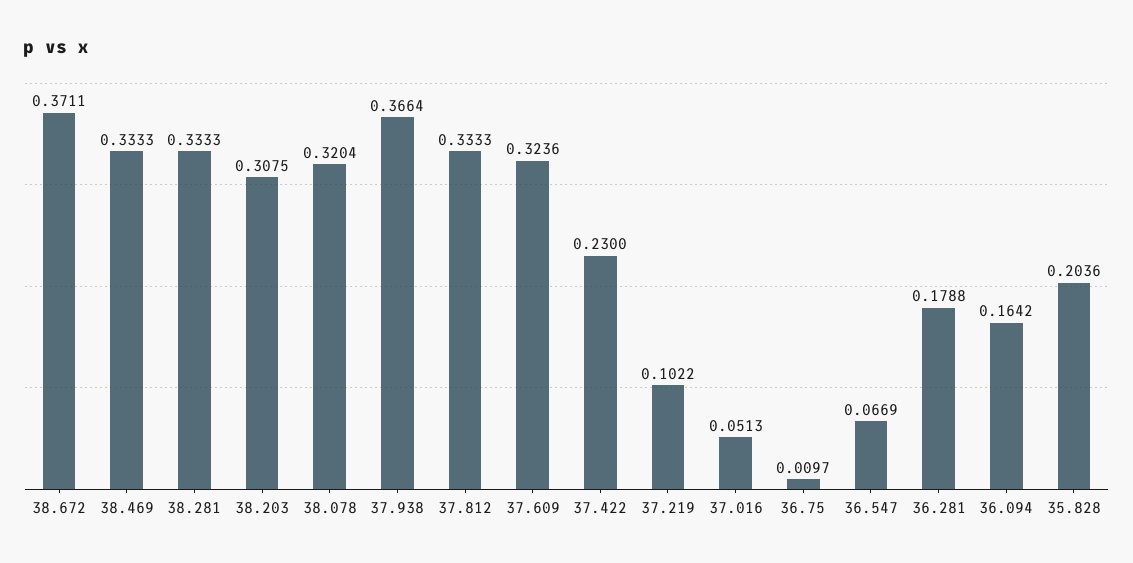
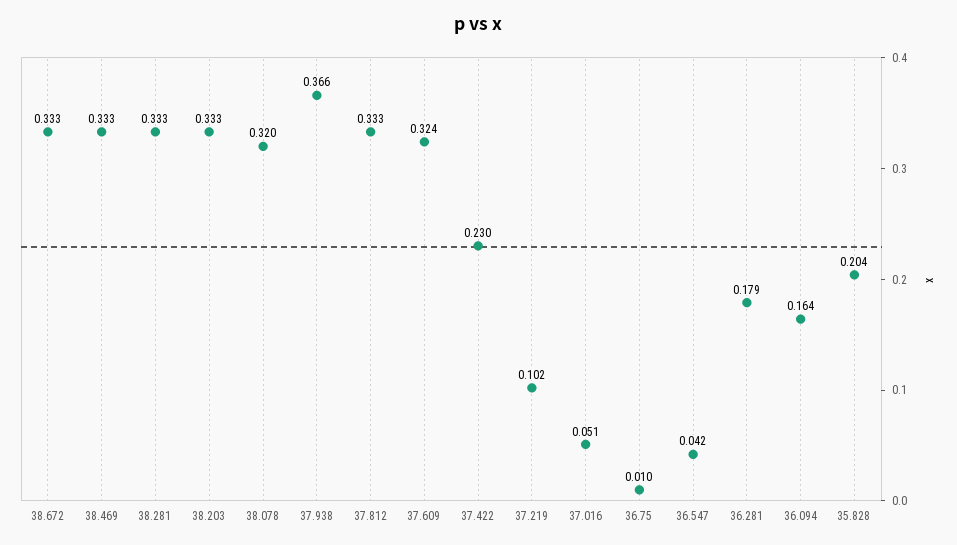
  {
-   "38.672": 0.3711,
+   "38.672": 0.333,
    "38.469": 0.3333,
    "38.281": 0.3333,
-   "38.203": 0.3075,
+   "38.203": 0.333,
    "38.078": 0.3204,
    "37.938": 0.3664,
    "37.812": 0.3333,
    "37.609": 0.3236,
    "37.422": 0.23,
    "37.219": 0.1022,
    "37.016": 0.0513,
    "36.75": 0.0097,
-   "36.547": 0.0669,
+   "36.547": 0.042,
    "36.281": 0.1788,
    "36.094": 0.1642,
    "35.828": 0.2036
  }

